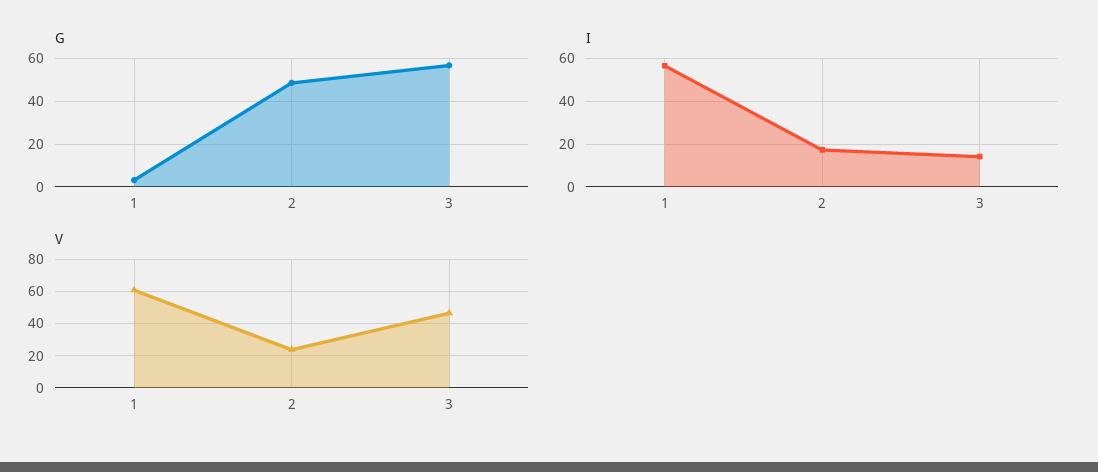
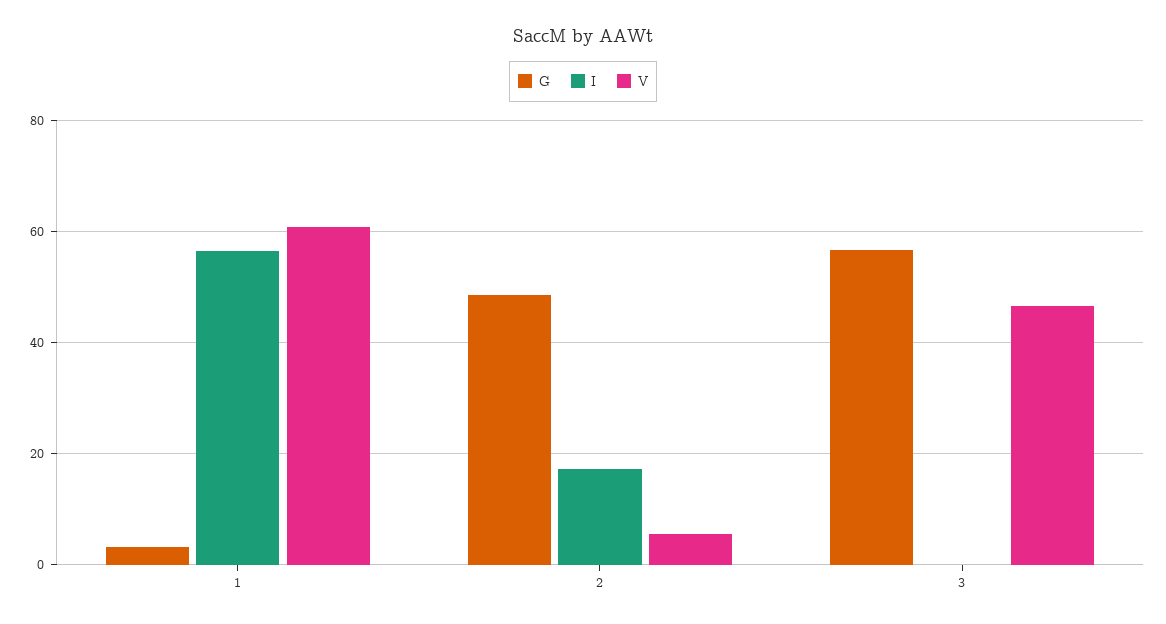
  {
    "G": {
      "1": 4,
      "2": 48,
      "3": 56
    },
    "I": {
      "1": 56,
      "2": 18,
-     "3": 15
+     "3": 0
    },
    "V": {
      "1": 60,
-     "2": 25,
+     "2": 6,
      "3": 46
    }
  }

